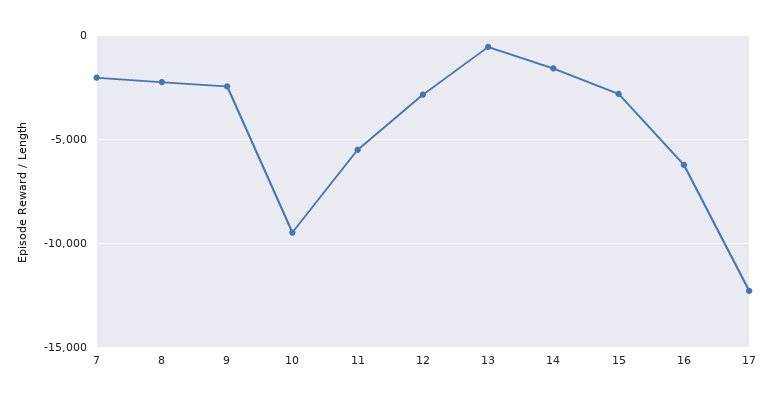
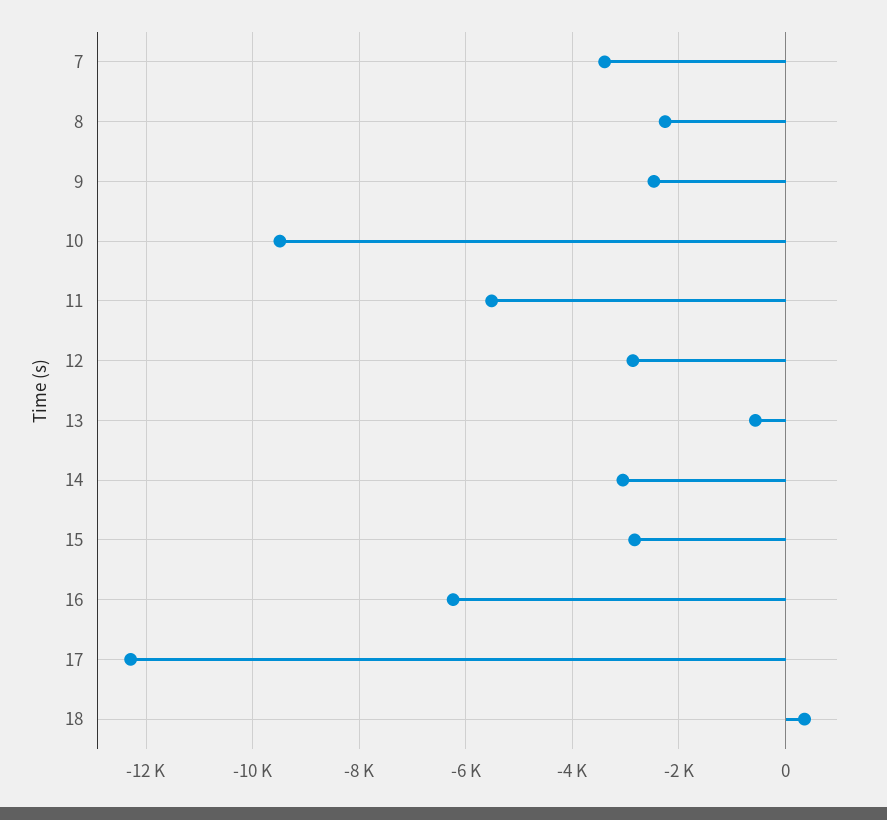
  {
-   "7": -2000,
+   "7": -3400,
    "8": -2200,
    "9": -2400,
    "10": -9400,
    "11": -5600,
    "12": -2800,
    "13": -600,
-   "14": -1500,
+   "14": -3000,
    "15": -2800,
    "16": -6200,
-   "17": -12200
+   "17": -12200,
+   "18": 400
  }

